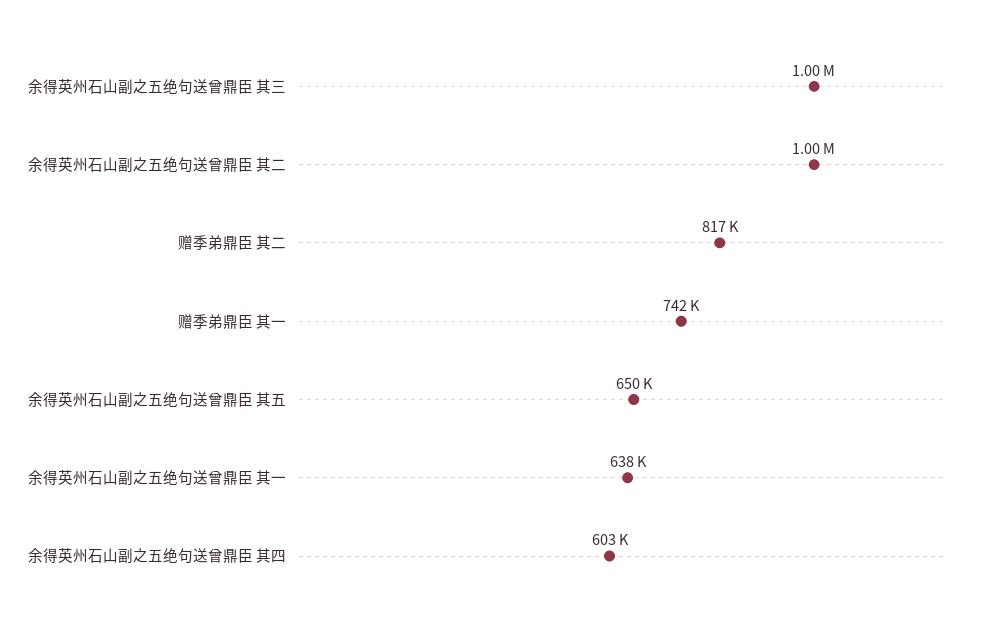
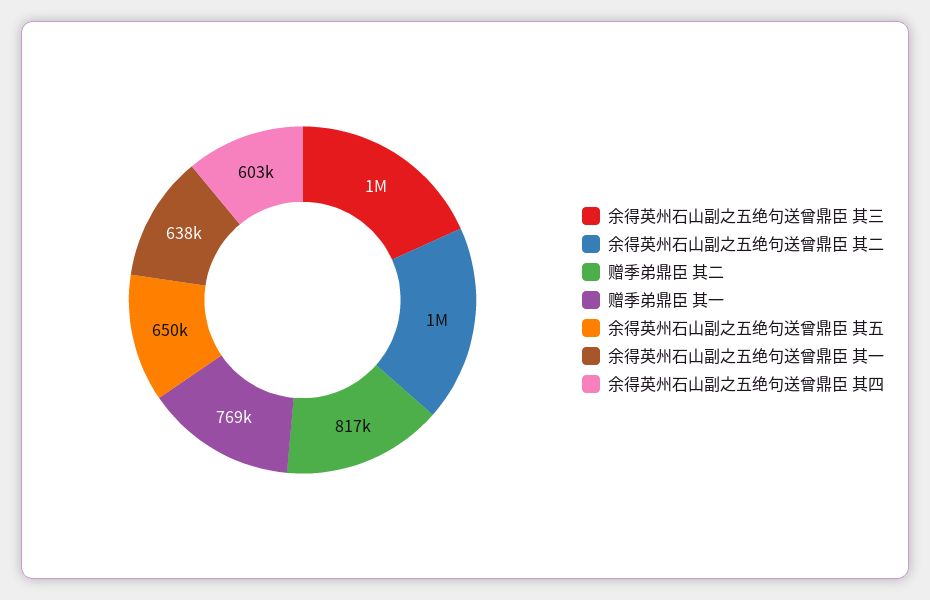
  {
    "余得英州石山副之五绝句送曾鼎臣 其三": 1000000,
    "余得英州石山副之五绝句送曾鼎臣 其二": 1000000,
    "赠季弟鼎臣 其二": 817000,
-   "赠季弟鼎臣 其一": 742000,
+   "赠季弟鼎臣 其一": 769000,
    "余得英州石山副之五绝句送曾鼎臣 其五": 650000,
    "余得英州石山副之五绝句送曾鼎臣 其一": 638000,
    "余得英州石山副之五绝句送曾鼎臣 其四": 603000
  }

